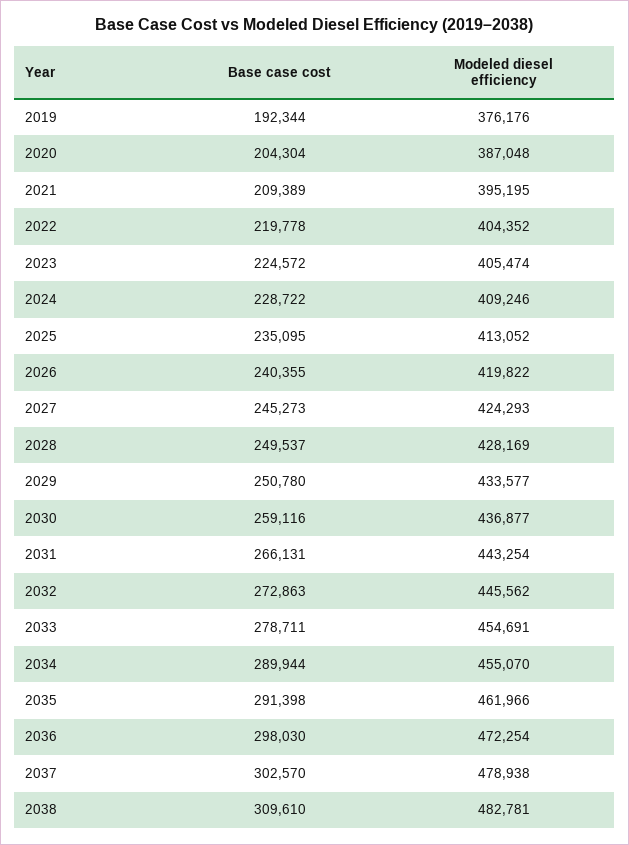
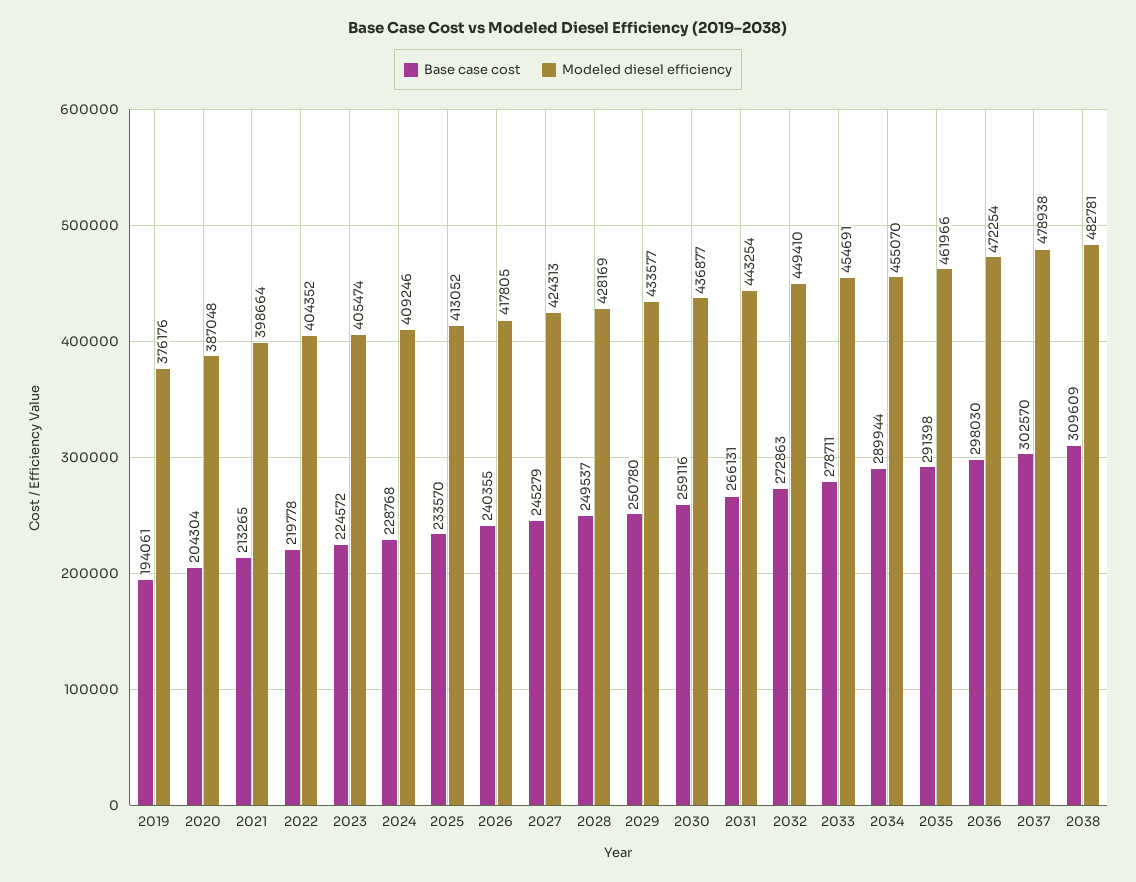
  {
    "Base case cost": {
-     "2019": 192344,
+     "2019": 194061,
      "2020": 204304,
-     "2021": 209389,
+     "2021": 213265,
      "2022": 219778,
      "2023": 224572,
-     "2024": 228722,
+     "2024": 228768,
-     "2025": 235095,
+     "2025": 233570,
      "2026": 240355,
-     "2027": 245273,
+     "2027": 245279,
      "2028": 249537,
      "2029": 250780,
      "2030": 259116,
      "2031": 266131,
      "2032": 272863,
      "2033": 278711,
      "2034": 289944,
      "2035": 291398,
      "2036": 298030,
      "2037": 302570,
-     "2038": 309610
+     "2038": 309609
    },
    "Modeled diesel efficiency": {
      "2019": 376176,
      "2020": 387048,
-     "2021": 395195,
+     "2021": 398664,
      "2022": 404352,
      "2023": 405474,
      "2024": 409246,
      "2025": 413052,
-     "2026": 419822,
+     "2026": 417805,
-     "2027": 424293,
+     "2027": 424313,
      "2028": 428169,
      "2029": 433577,
      "2030": 436877,
      "2031": 443254,
-     "2032": 445562,
+     "2032": 449410,
      "2033": 454691,
      "2034": 455070,
      "2035": 461966,
      "2036": 472254,
      "2037": 478938,
      "2038": 482781
    }
  }

